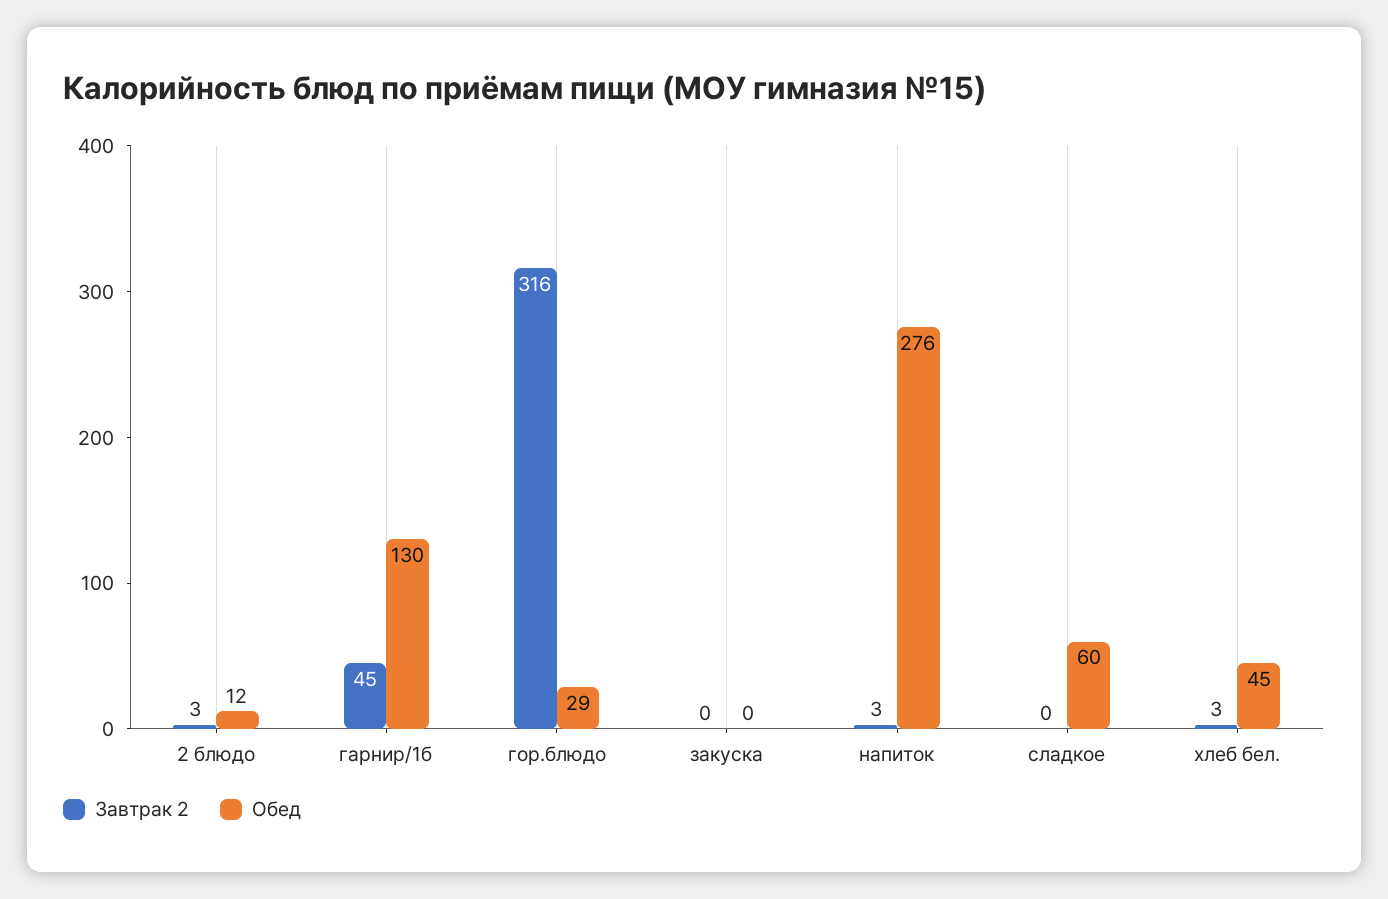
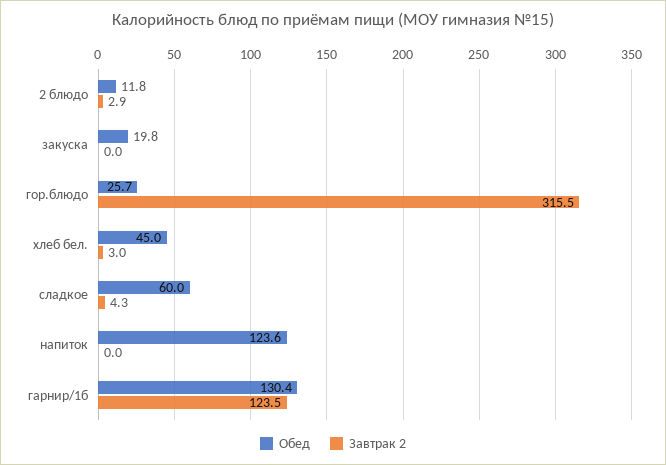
  {
    "Завтрак 2": {
      "2 блюдо": 2.9,
-     "гарнир/1б": 45,
+     "гарнир/1б": 123.5,
      "гор.блюдо": 315.5,
      "закуска": 0,
-     "напиток": 3,
+     "напиток": 0,
-     "сладкое": 0,
+     "сладкое": 4.3,
      "хлеб бел.": 3
    },
    "Обед": {
      "2 блюдо": 11.8,
      "гарнир/1б": 130.4,
-     "гор.блюдо": 29,
+     "гор.блюдо": 25.7,
-     "закуска": 0,
+     "закуска": 19.8,
-     "напиток": 276,
+     "напиток": 123.6,
      "сладкое": 60,
      "хлеб бел.": 45
    }
  }

